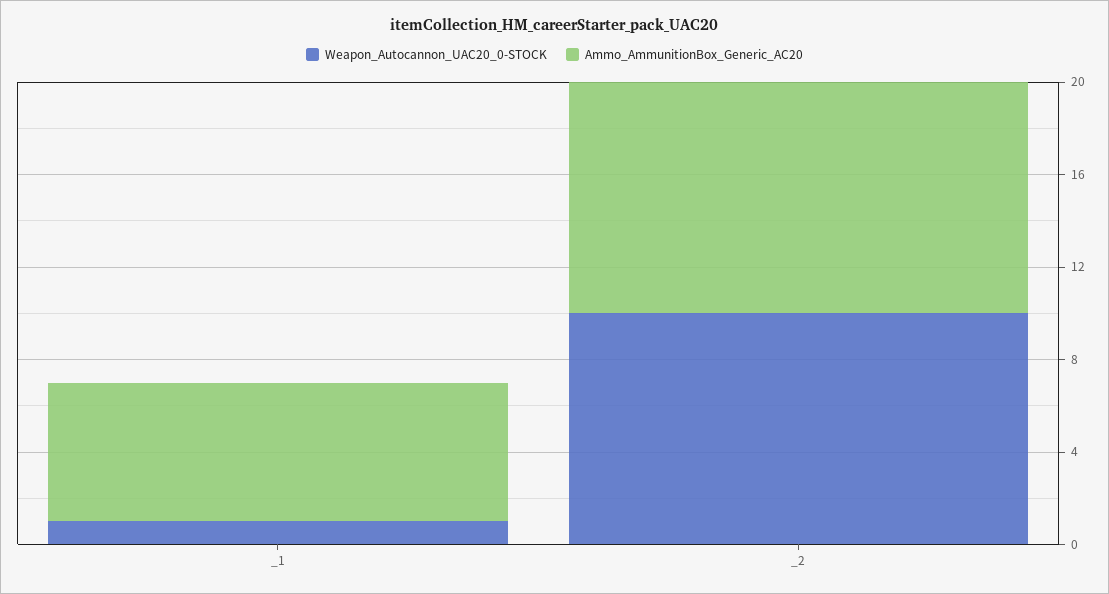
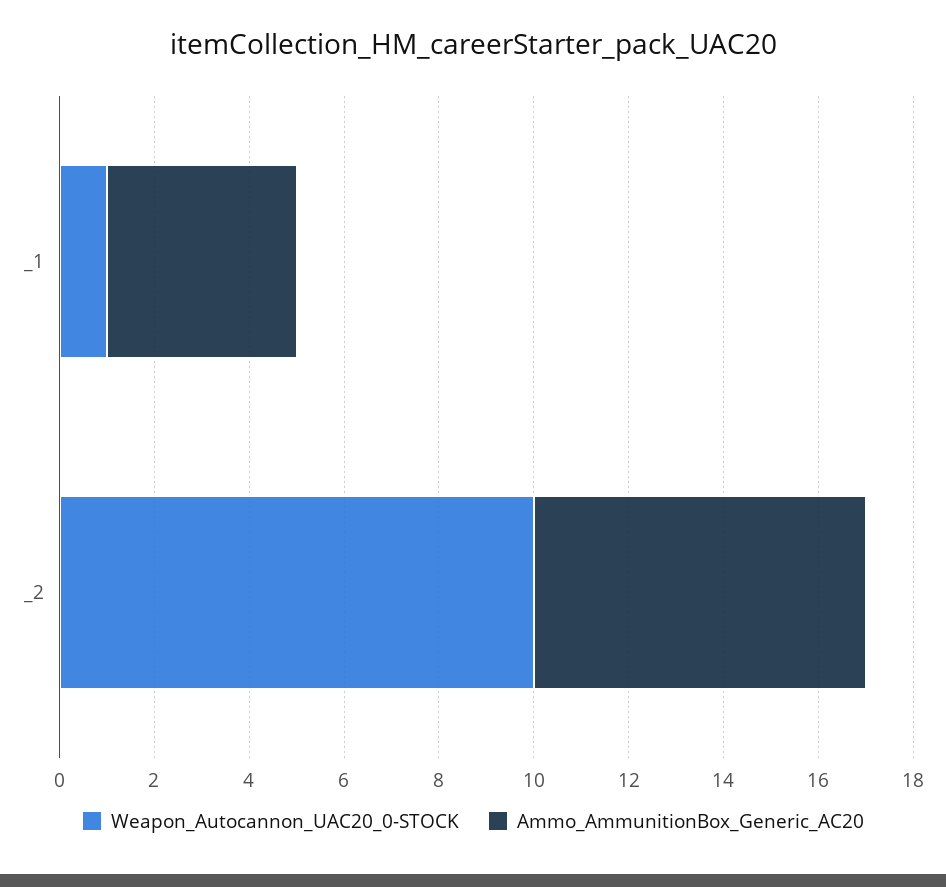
  {
    "Weapon_Autocannon_UAC20_0-STOCK": {
      "_1": 1,
      "_2": 10
    },
    "Ammo_AmmunitionBox_Generic_AC20": {
-     "_1": 6,
+     "_1": 4,
-     "_2": 10
+     "_2": 7
    }
  }

